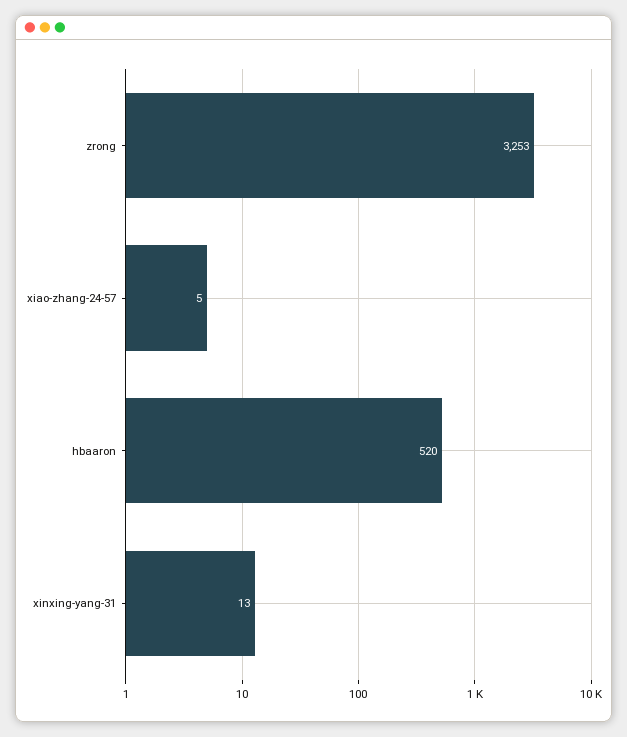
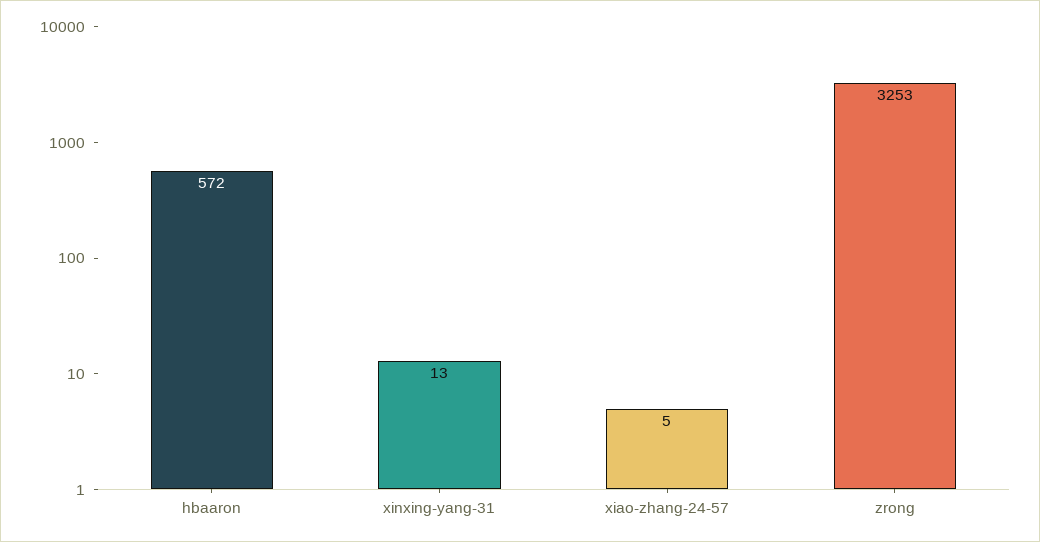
  {
    "zrong": 3253,
    "xiao-zhang-24-57": 5,
-   "hbaaron": 520,
+   "hbaaron": 572,
    "xinxing-yang-31": 13
  }

